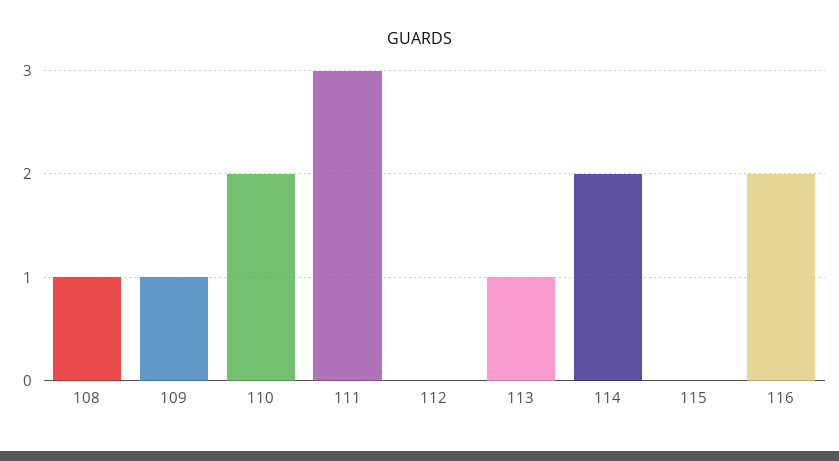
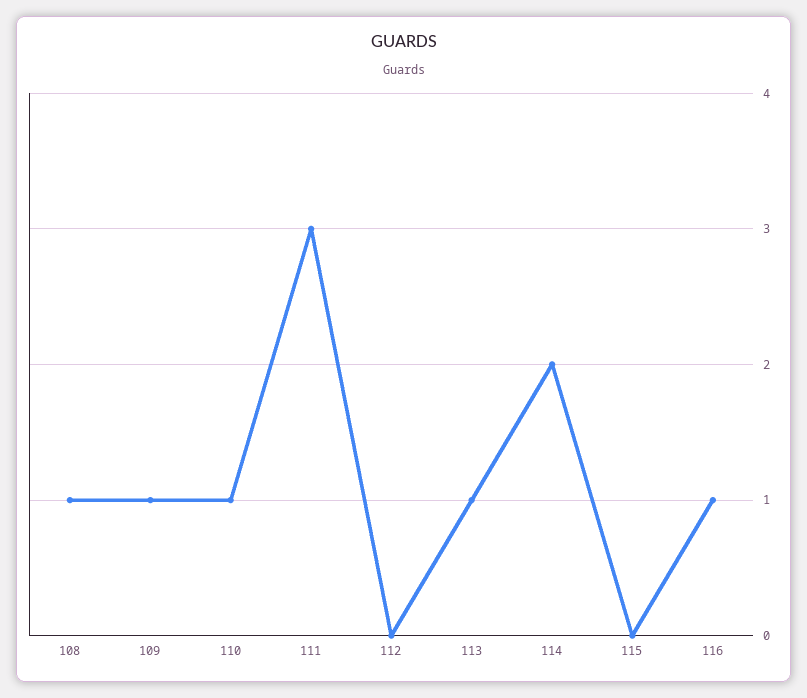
  {
    "108": 1,
    "109": 1,
-   "110": 2,
+   "110": 1,
    "111": 3,
    "112": 0,
    "113": 1,
    "114": 2,
    "115": 0,
-   "116": 2
+   "116": 1
  }

